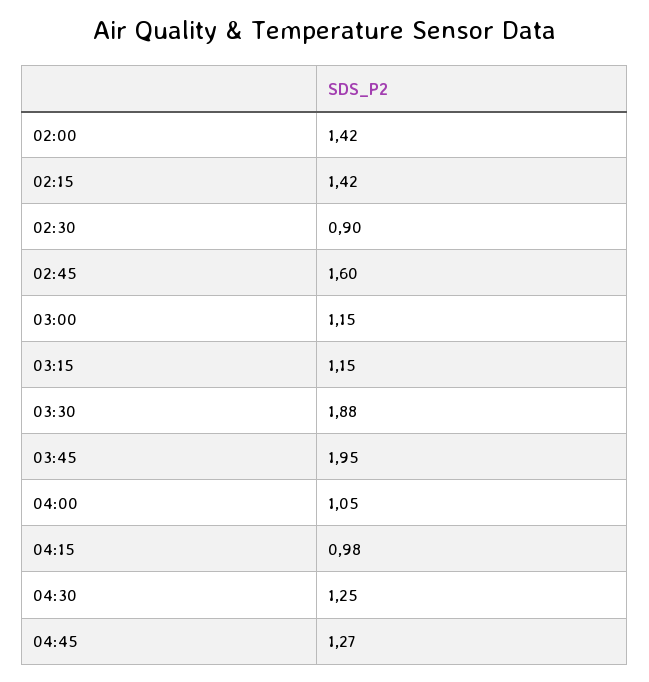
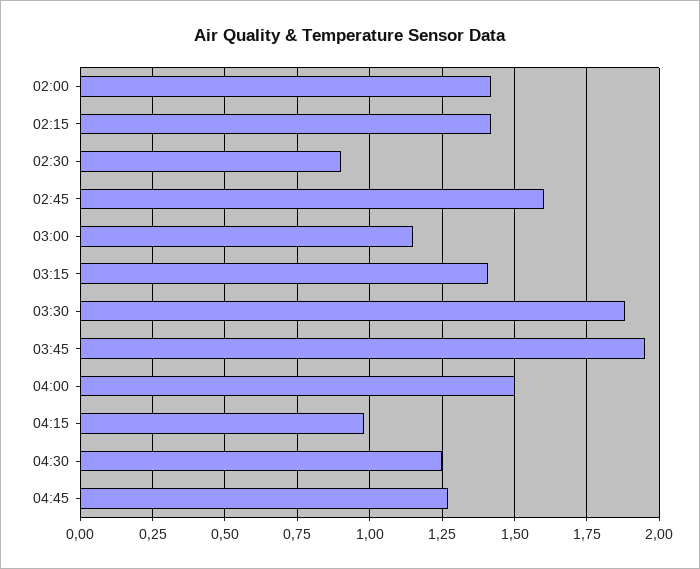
  {
    "02:00": 1.42,
    "02:15": 1.42,
    "02:30": 0.9,
    "02:45": 1.6,
    "03:00": 1.15,
-   "03:15": 1.15,
+   "03:15": 1.4,
    "03:30": 1.88,
    "03:45": 1.95,
-   "04:00": 1.05,
+   "04:00": 1.5,
    "04:15": 0.98,
    "04:30": 1.25,
    "04:45": 1.27
  }

